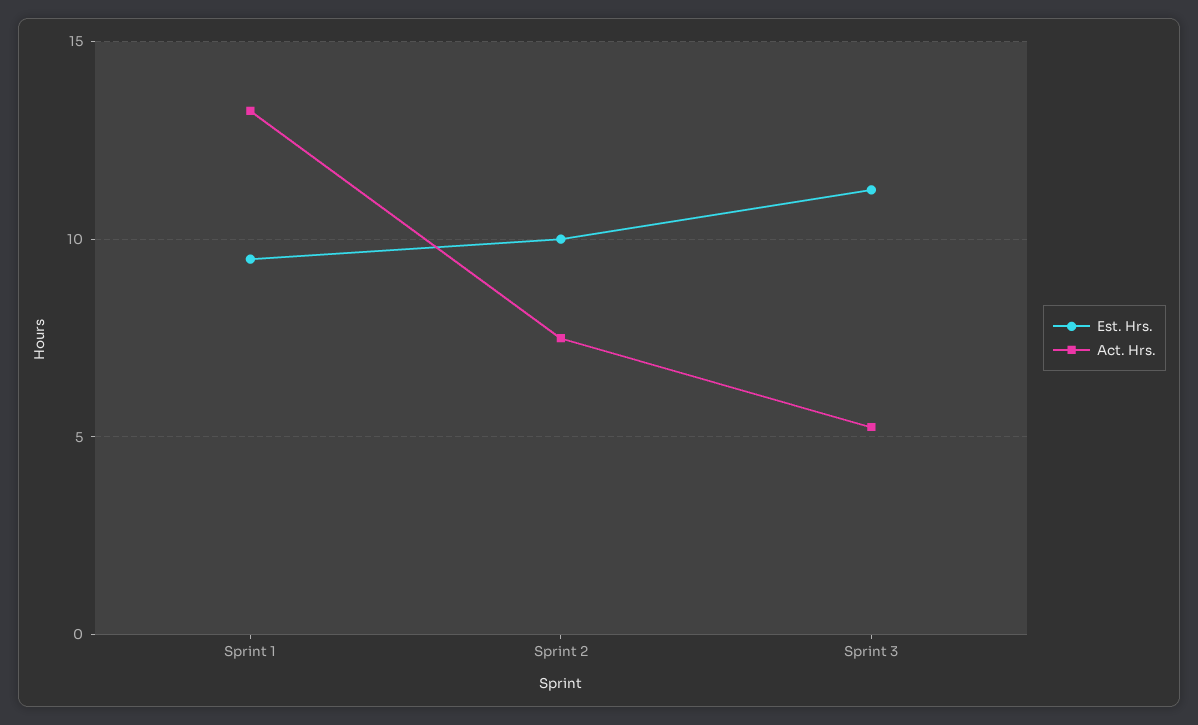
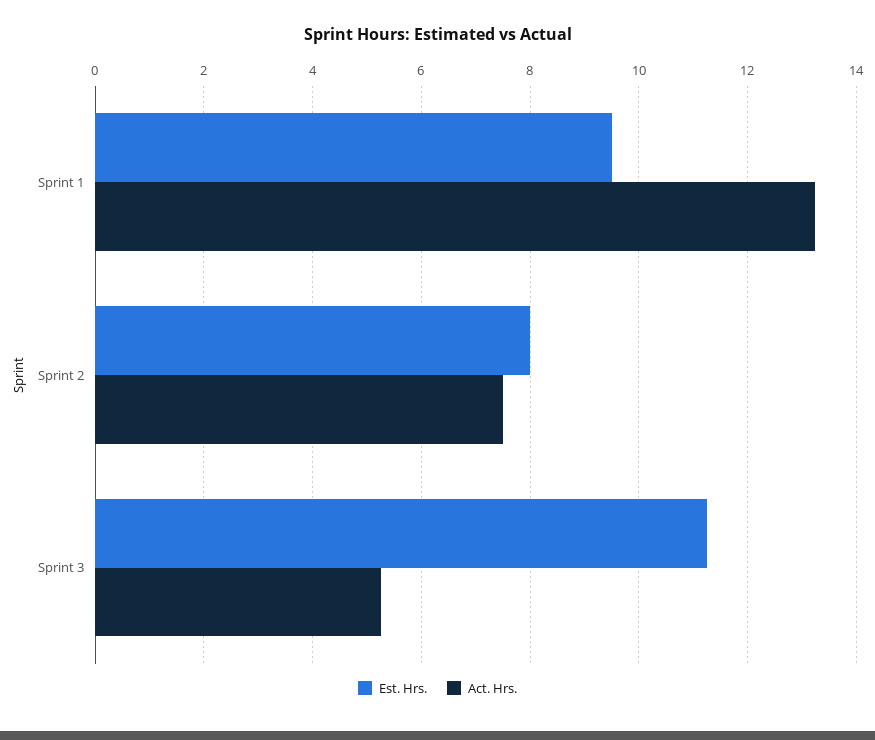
  {
    "Est. Hrs.": {
      "Sprint 1": 9.6,
-     "Sprint 2": 10,
+     "Sprint 2": 8,
      "Sprint 3": 11.2
    },
    "Act. Hrs.": {
      "Sprint 1": 13.2,
      "Sprint 2": 7.6,
      "Sprint 3": 5.2
    }
  }

